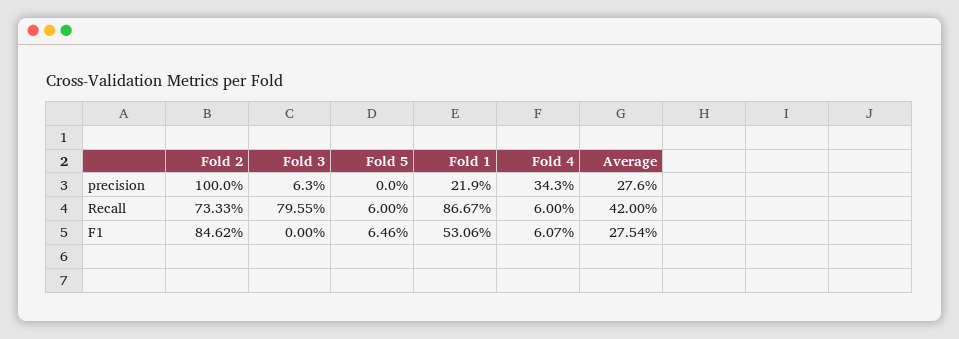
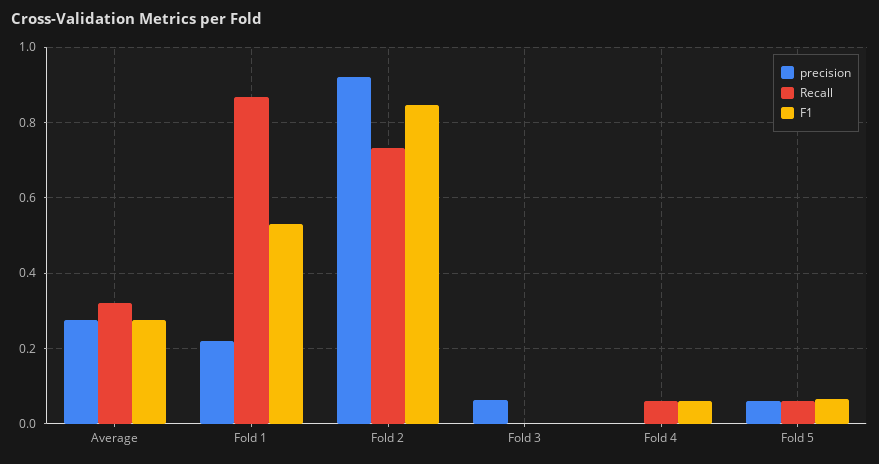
  {
    "precision": {
-     "Fold 2": 1,
+     "Fold 2": 0.92,
      "Fold 3": 0.063,
-     "Fold 5": 0,
+     "Fold 5": 0.06,
      "Fold 1": 0.219,
-     "Fold 4": 0.343,
+     "Fold 4": 0,
      "Average": 0.276
    },
    "Recall": {
      "Fold 2": 0.7333,
-     "Fold 3": 0.7955,
+     "Fold 3": 0,
      "Fold 5": 0.06,
      "Fold 1": 0.8667,
      "Fold 4": 0.06,
-     "Average": 0.42
+     "Average": 0.32
    },
    "F1": {
      "Fold 2": 0.8462,
      "Fold 3": 0,
      "Fold 5": 0.0646,
      "Fold 1": 0.5306,
      "Fold 4": 0.0607,
      "Average": 0.2754
    }
  }

